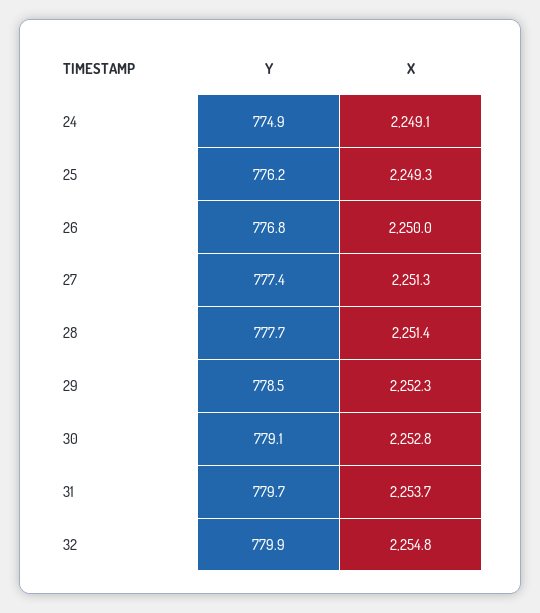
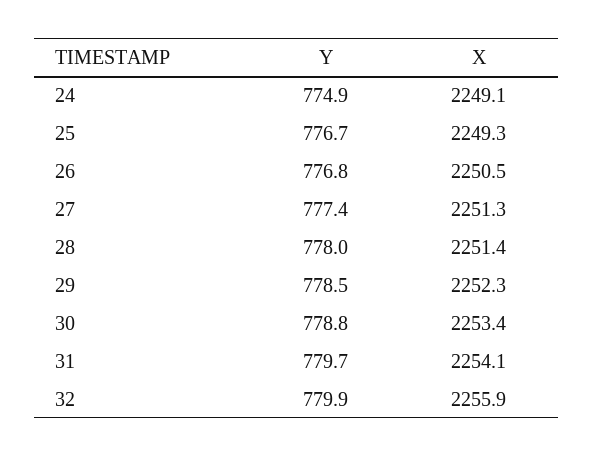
  {
    "Y": {
      "24": 774.9,
-     "25": 776.2,
+     "25": 776.7,
      "26": 776.8,
      "27": 777.4,
-     "28": 777.7,
+     "28": 778,
      "29": 778.5,
-     "30": 779.1,
+     "30": 778.8,
      "31": 779.7,
      "32": 779.9
    },
    "X": {
      "24": 2249.1,
      "25": 2249.3,
-     "26": 2250,
+     "26": 2250.5,
      "27": 2251.3,
      "28": 2251.4,
      "29": 2252.3,
-     "30": 2252.8,
+     "30": 2253.4,
-     "31": 2253.7,
+     "31": 2254.1,
-     "32": 2254.8
+     "32": 2255.9
    }
  }

